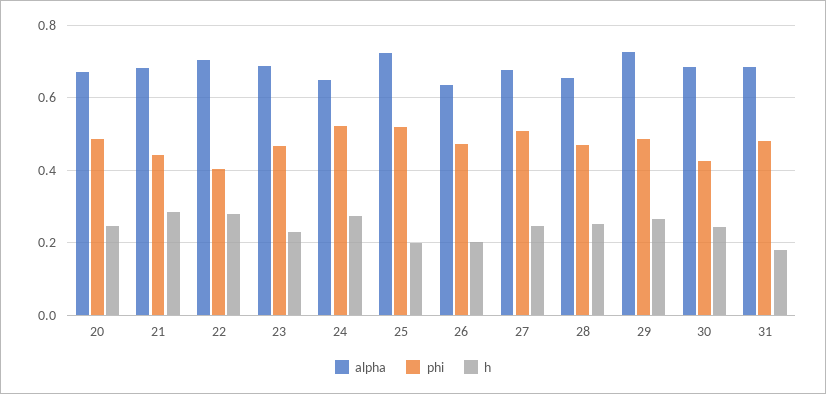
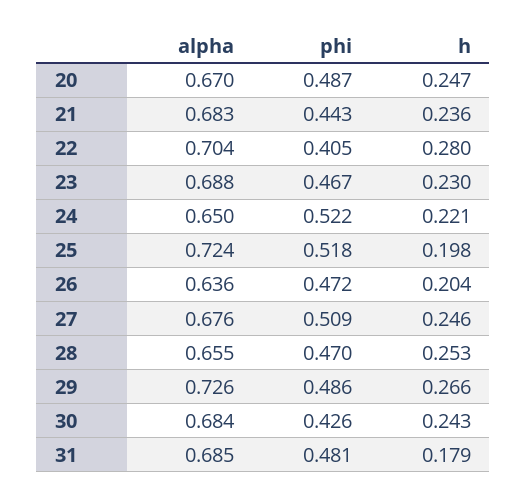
  {
    "alpha": {
      "20": 0.67,
      "21": 0.683,
      "22": 0.704,
      "23": 0.688,
      "24": 0.65,
      "25": 0.724,
      "26": 0.636,
      "27": 0.676,
      "28": 0.655,
      "29": 0.726,
      "30": 0.684,
      "31": 0.685
    },
    "phi": {
      "20": 0.487,
      "21": 0.443,
      "22": 0.405,
      "23": 0.467,
      "24": 0.522,
      "25": 0.518,
      "26": 0.472,
      "27": 0.509,
      "28": 0.47,
      "29": 0.486,
      "30": 0.426,
      "31": 0.481
    },
    "h": {
      "20": 0.247,
-     "21": 0.28,
+     "21": 0.236,
      "22": 0.28,
      "23": 0.23,
-     "24": 0.28,
+     "24": 0.221,
      "25": 0.198,
      "26": 0.204,
      "27": 0.246,
      "28": 0.253,
      "29": 0.266,
      "30": 0.243,
      "31": 0.179
    }
  }

